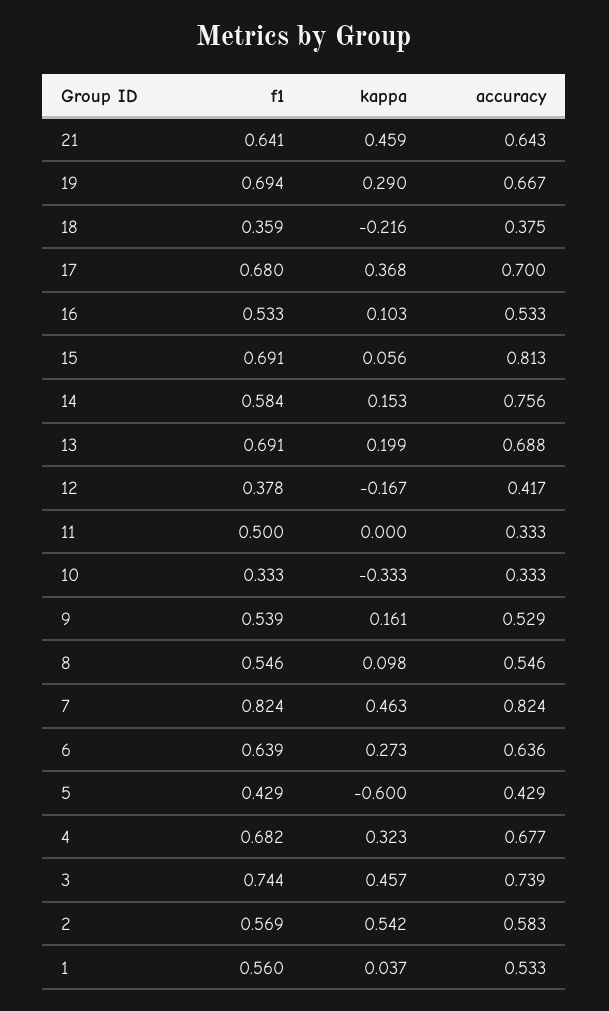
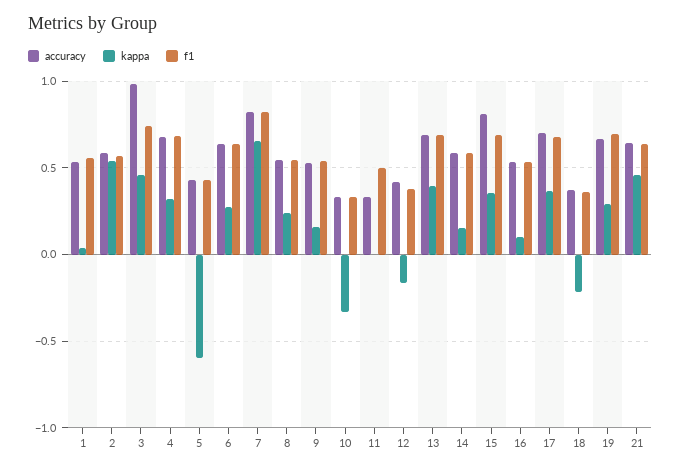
  {
    "f1": {
      "21": 0.641,
      "19": 0.694,
      "18": 0.359,
      "17": 0.68,
      "16": 0.533,
      "15": 0.691,
      "14": 0.584,
      "13": 0.691,
      "12": 0.378,
      "11": 0.5,
      "10": 0.333,
      "9": 0.539,
      "8": 0.546,
      "7": 0.824,
      "6": 0.639,
      "5": 0.429,
      "4": 0.682,
      "3": 0.744,
      "2": 0.569,
      "1": 0.56
    },
    "kappa": {
      "21": 0.459,
      "19": 0.29,
      "18": -0.216,
      "17": 0.368,
      "16": 0.103,
-     "15": 0.056,
+     "15": 0.35,
      "14": 0.153,
-     "13": 0.199,
+     "13": 0.4,
      "12": -0.167,
      "11": 0,
      "10": -0.333,
      "9": 0.161,
-     "8": 0.098,
+     "8": 0.25,
-     "7": 0.463,
+     "7": 0.65,
      "6": 0.273,
      "5": -0.6,
      "4": 0.323,
      "3": 0.457,
      "2": 0.542,
      "1": 0.037
    },
    "accuracy": {
      "21": 0.643,
      "19": 0.667,
      "18": 0.375,
      "17": 0.7,
      "16": 0.533,
      "15": 0.813,
-     "14": 0.756,
+     "14": 0.6,
      "13": 0.688,
      "12": 0.417,
      "11": 0.333,
      "10": 0.333,
      "9": 0.529,
      "8": 0.546,
      "7": 0.824,
      "6": 0.636,
      "5": 0.429,
      "4": 0.677,
-     "3": 0.739,
+     "3": 1,
      "2": 0.583,
      "1": 0.533
    }
  }

